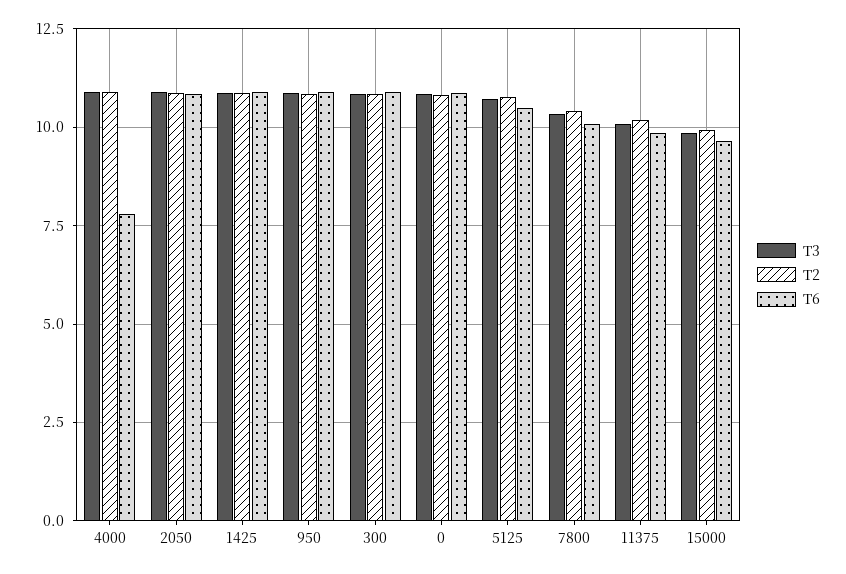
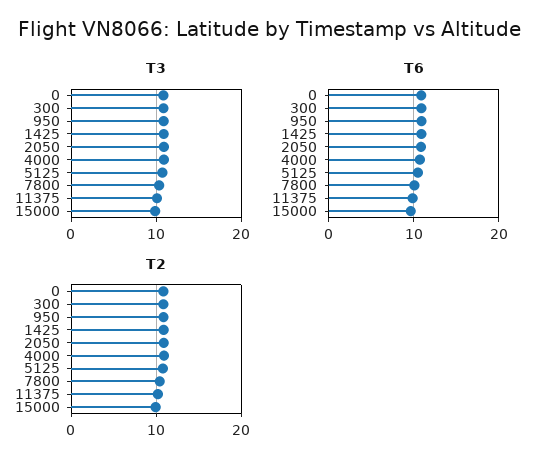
  {
    "T3": {
      "4000": 11,
      "2050": 11,
      "1425": 11,
      "950": 10.75,
      "300": 10.75,
      "0": 10.75,
      "5125": 10.75,
      "7800": 10.25,
      "11375": 10,
      "15000": 9.75
    },
    "T2": {
      "4000": 11,
      "2050": 11,
      "1425": 10.75,
      "950": 10.75,
      "300": 10.75,
      "0": 10.75,
      "5125": 10.75,
      "7800": 10.5,
      "11375": 10.25,
      "15000": 10
    },
    "T6": {
-     "4000": 7.75,
+     "4000": 11,
      "2050": 10.75,
      "1425": 11,
      "950": 11,
      "300": 11,
      "0": 11,
      "5125": 10.5,
      "7800": 10,
      "11375": 9.75,
      "15000": 9.75
    }
  }

